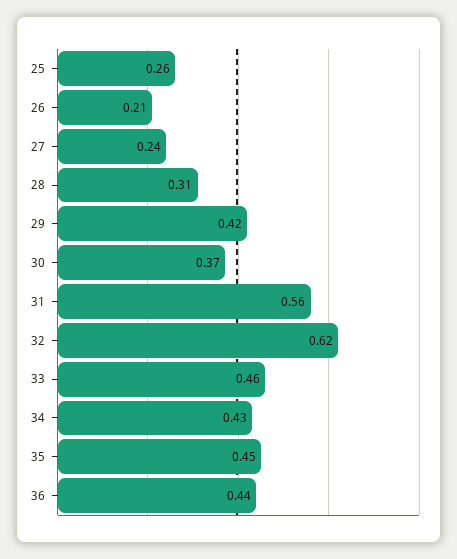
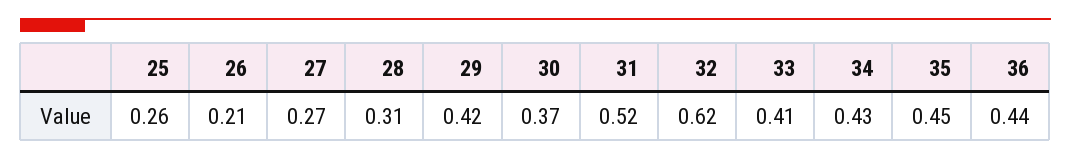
  {
    "25": 0.26,
    "26": 0.21,
-   "27": 0.24,
+   "27": 0.27,
    "28": 0.31,
    "29": 0.42,
    "30": 0.37,
-   "31": 0.56,
+   "31": 0.52,
    "32": 0.62,
-   "33": 0.46,
+   "33": 0.41,
    "34": 0.43,
    "35": 0.45,
    "36": 0.44
  }

